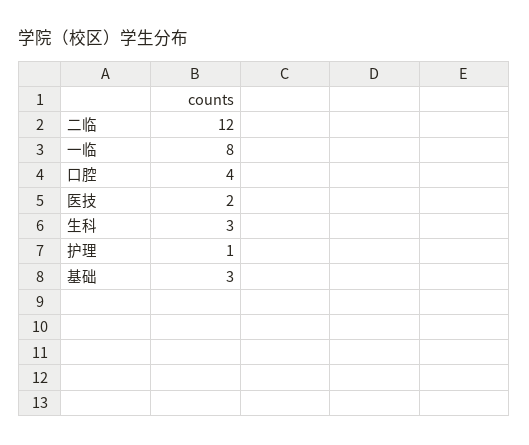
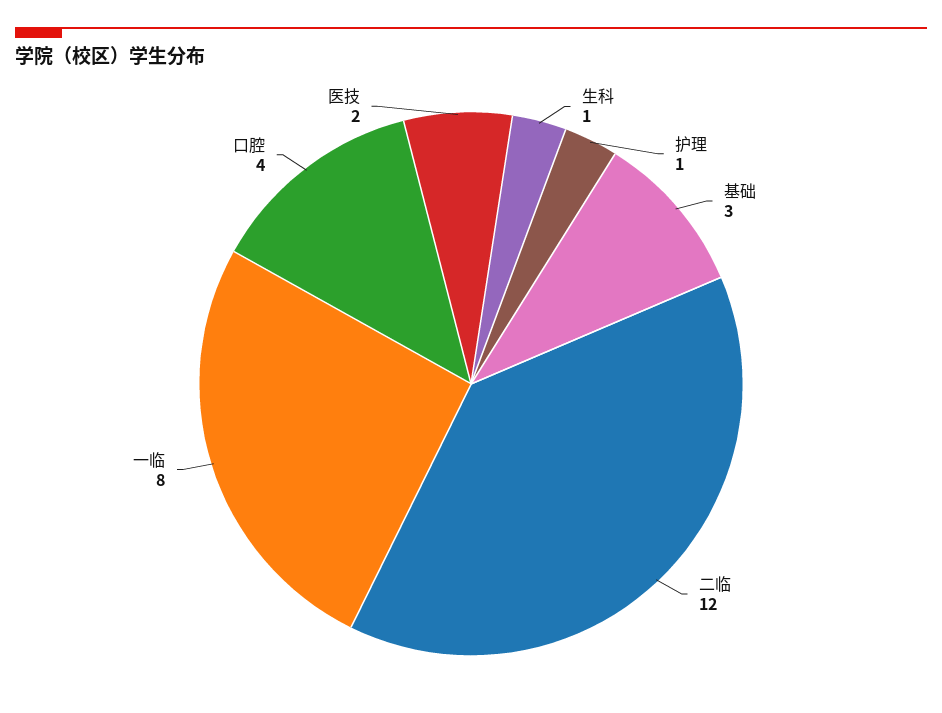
  {
    "二临": 12,
    "一临": 8,
    "口腔": 4,
    "医技": 2,
-   "生科": 3,
+   "生科": 1,
    "护理": 1,
    "基础": 3
  }

